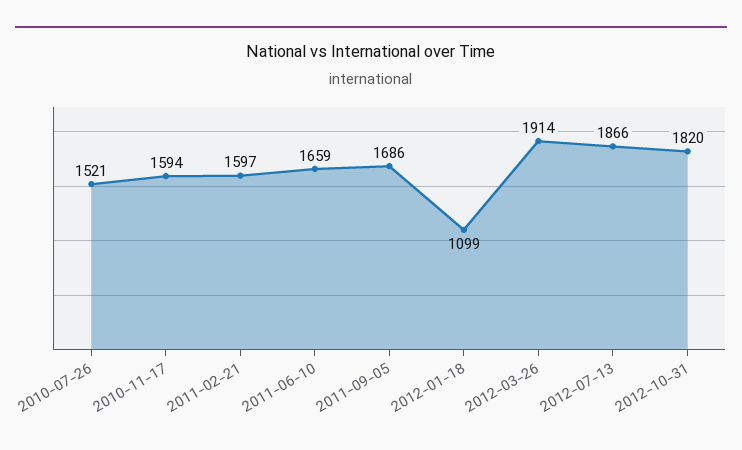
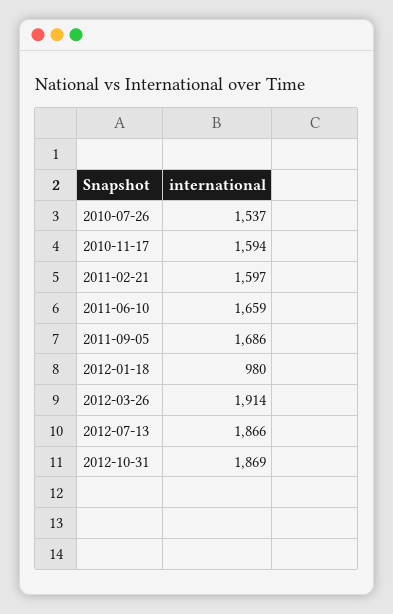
  {
-   "2010-07-26": 1521,
+   "2010-07-26": 1537,
    "2010-11-17": 1594,
    "2011-02-21": 1597,
    "2011-06-10": 1659,
    "2011-09-05": 1686,
-   "2012-01-18": 1099,
+   "2012-01-18": 980,
    "2012-03-26": 1914,
    "2012-07-13": 1866,
-   "2012-10-31": 1820
+   "2012-10-31": 1869
  }

